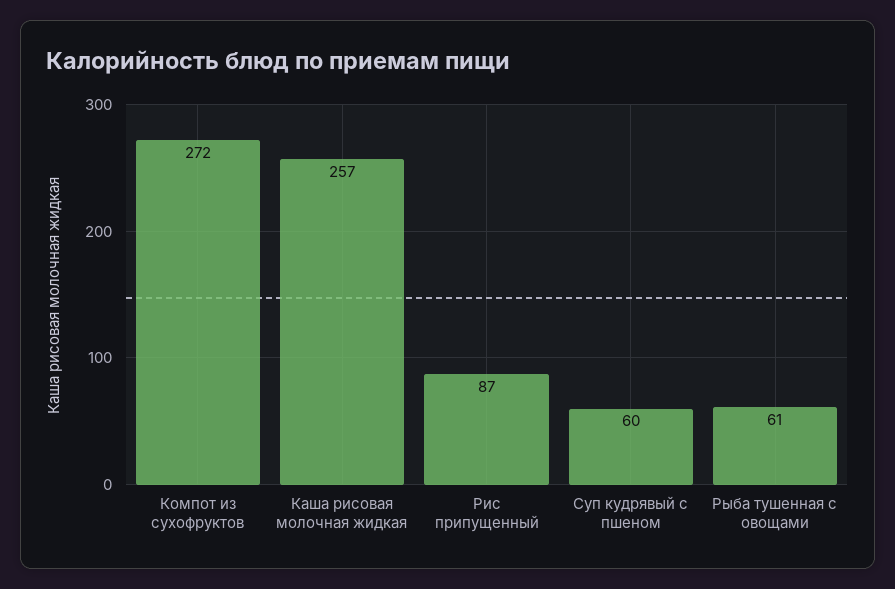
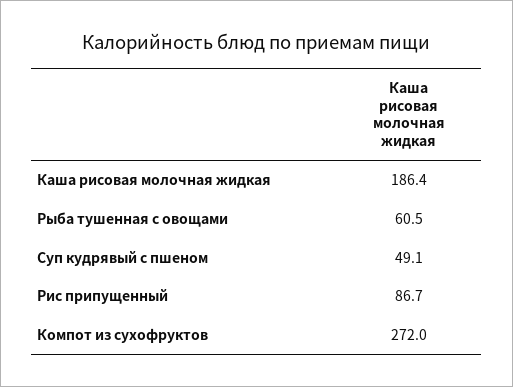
  {
    "Компот из сухофруктов": 272,
-   "Каша рисовая молочная жидкая": 257,
+   "Каша рисовая молочная жидкая": 186.4,
    "Рис припущенный": 86.7,
-   "Суп кудрявый с пшеном": 60,
+   "Суп кудрявый с пшеном": 49.1,
    "Рыба тушенная с овощами": 60.5
  }

